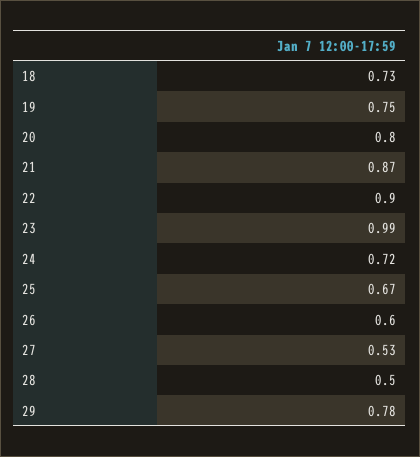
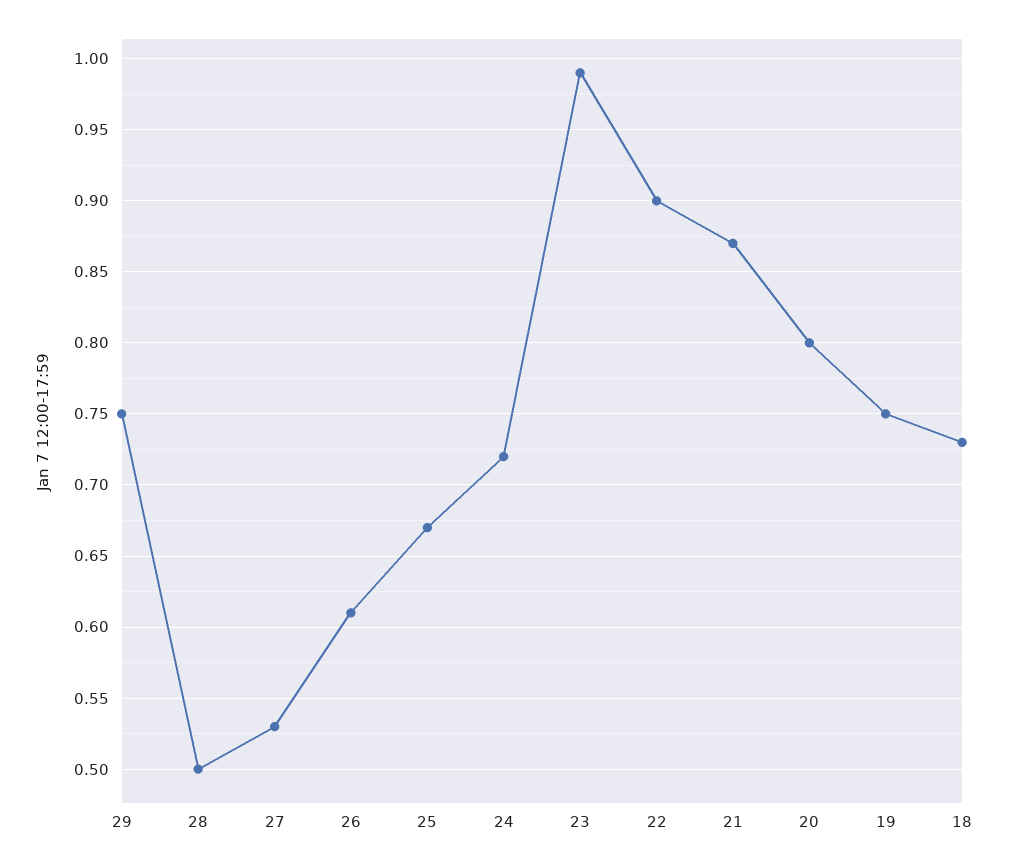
  {
    "18": 0.73,
    "19": 0.75,
    "20": 0.8,
    "21": 0.87,
    "22": 0.9,
    "23": 0.99,
    "24": 0.72,
    "25": 0.67,
-   "26": 0.6,
+   "26": 0.61,
    "27": 0.53,
    "28": 0.5,
-   "29": 0.78
+   "29": 0.75
  }

